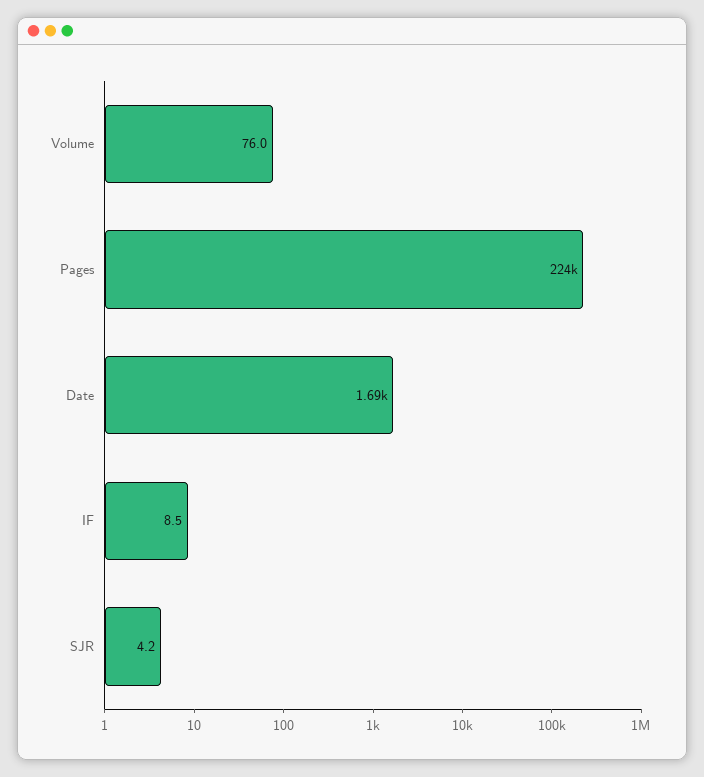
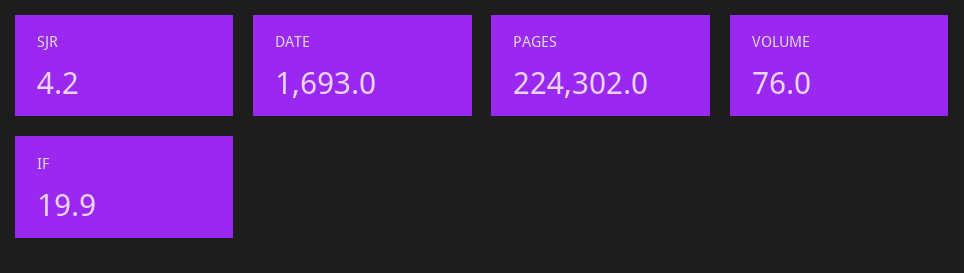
  {
    "Volume": 76,
    "Pages": 224302,
    "Date": 1693,
-   "IF": 8.5,
+   "IF": 19.9,
    "SJR": 4.2
  }

